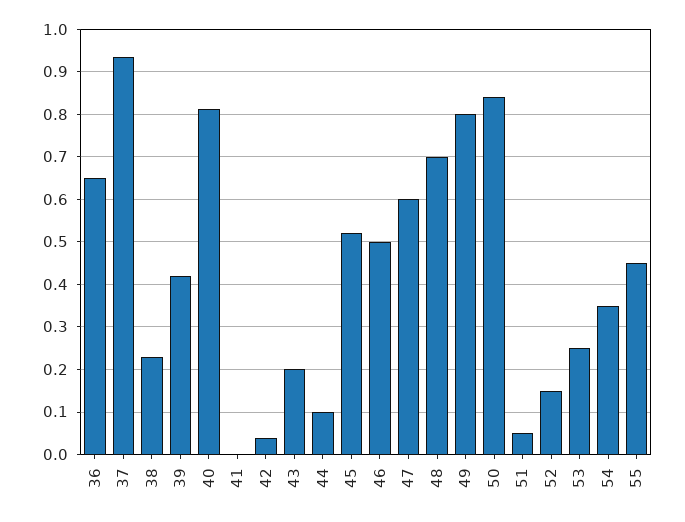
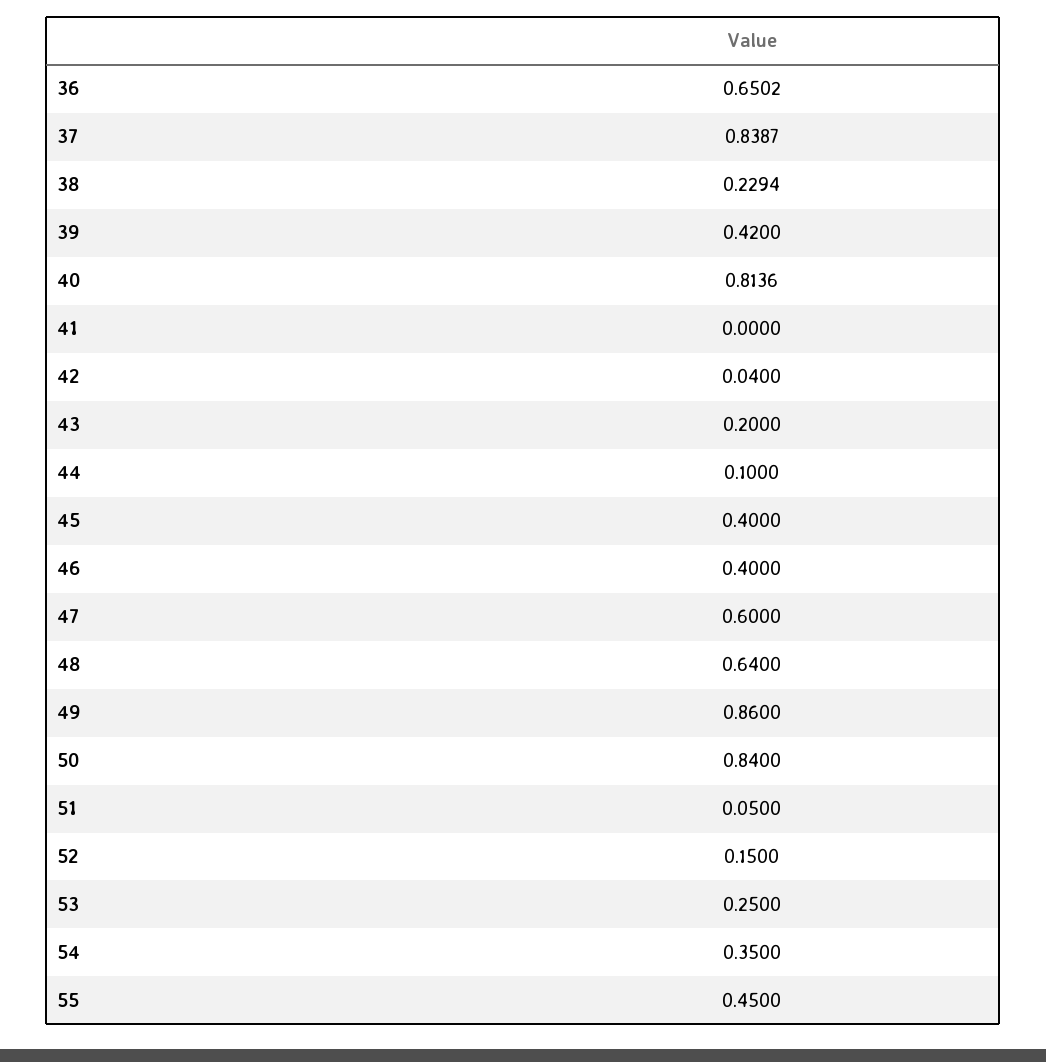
  {
    "36": 0.6502,
-   "37": 0.94,
+   "37": 0.8387,
    "38": 0.2294,
    "39": 0.42,
    "40": 0.8136,
    "41": 0,
    "42": 0.04,
    "43": 0.2,
    "44": 0.1,
-   "45": 0.52,
+   "45": 0.4,
-   "46": 0.5,
+   "46": 0.4,
    "47": 0.6,
-   "48": 0.7,
+   "48": 0.64,
-   "49": 0.8,
+   "49": 0.86,
    "50": 0.84,
    "51": 0.05,
    "52": 0.15,
    "53": 0.25,
    "54": 0.35,
    "55": 0.45
  }

